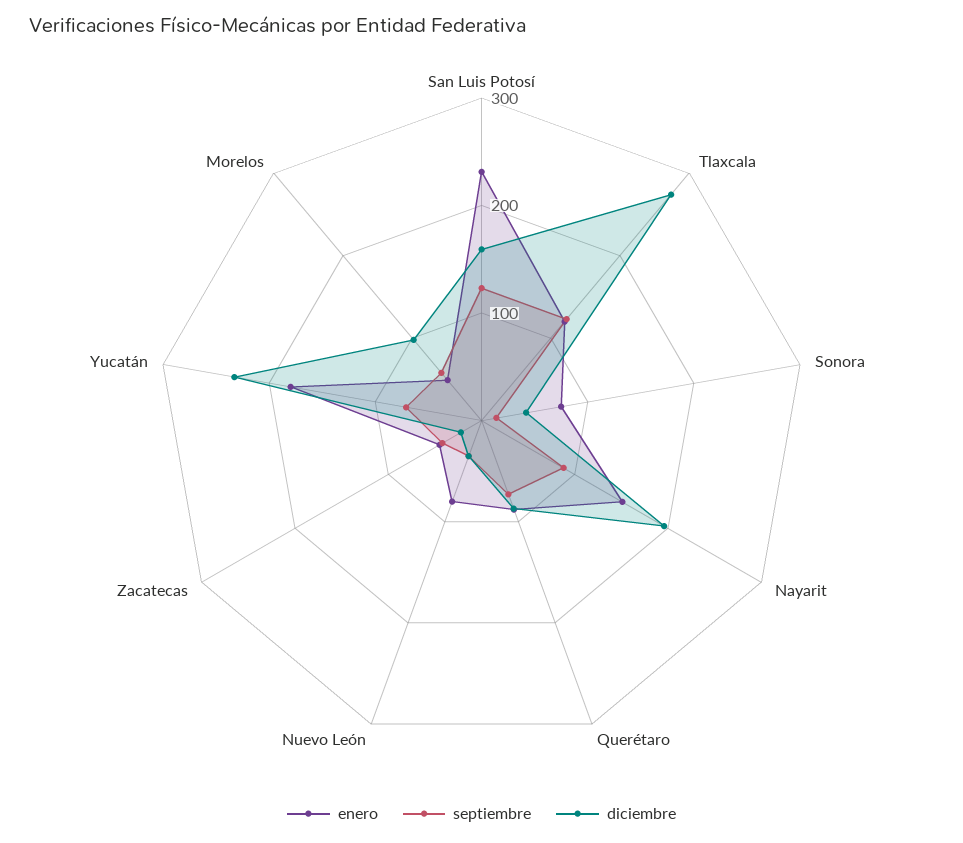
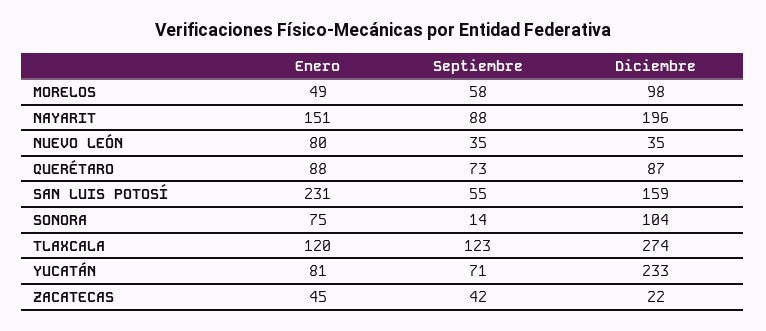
  {
    "enero": {
      "San Luis Potosí": 231,
      "Tlaxcala": 120,
      "Sonora": 75,
      "Nayarit": 151,
      "Querétaro": 88,
      "Nuevo León": 80,
      "Zacatecas": 45,
-     "Yucatán": 180,
+     "Yucatán": 81,
      "Morelos": 49
    },
    "septiembre": {
-     "San Luis Potosí": 120,
+     "San Luis Potosí": 55,
      "Tlaxcala": 123,
      "Sonora": 14,
      "Nayarit": 88,
      "Querétaro": 73,
      "Nuevo León": 35,
      "Zacatecas": 42,
      "Yucatán": 71,
      "Morelos": 58
    },
    "diciembre": {
      "San Luis Potosí": 159,
      "Tlaxcala": 274,
-     "Sonora": 40,
+     "Sonora": 104,
      "Nayarit": 196,
      "Querétaro": 87,
      "Nuevo León": 35,
      "Zacatecas": 22,
      "Yucatán": 233,
      "Morelos": 98
    }
  }

